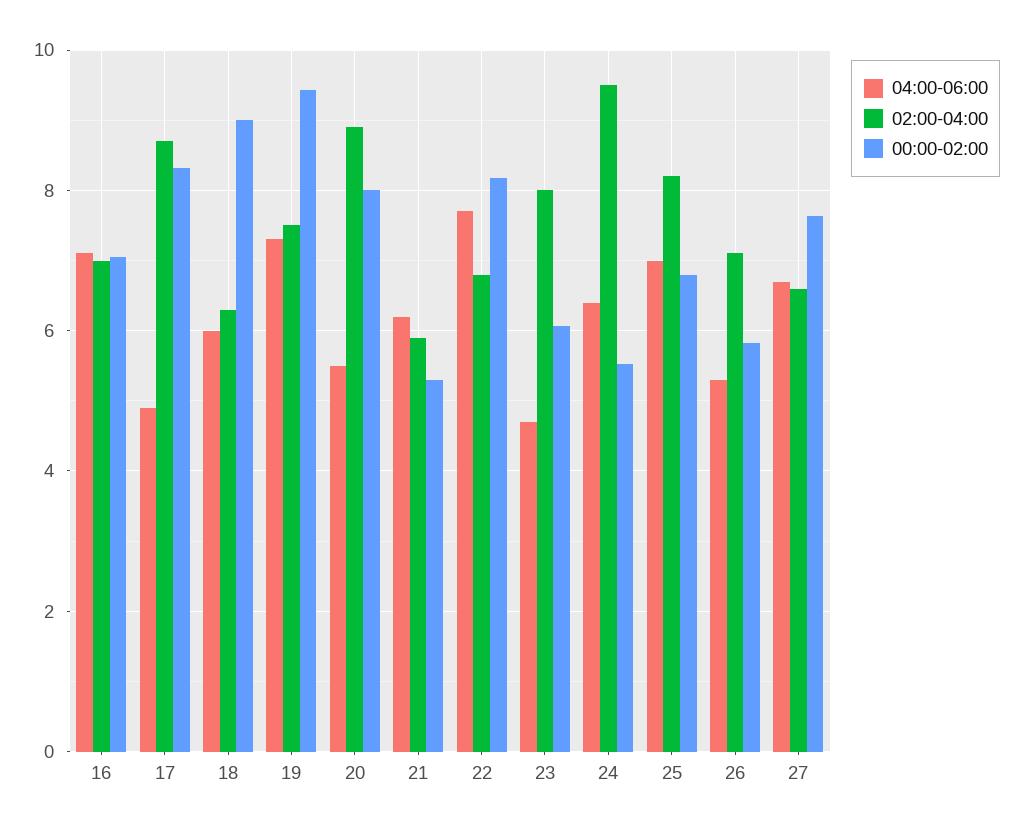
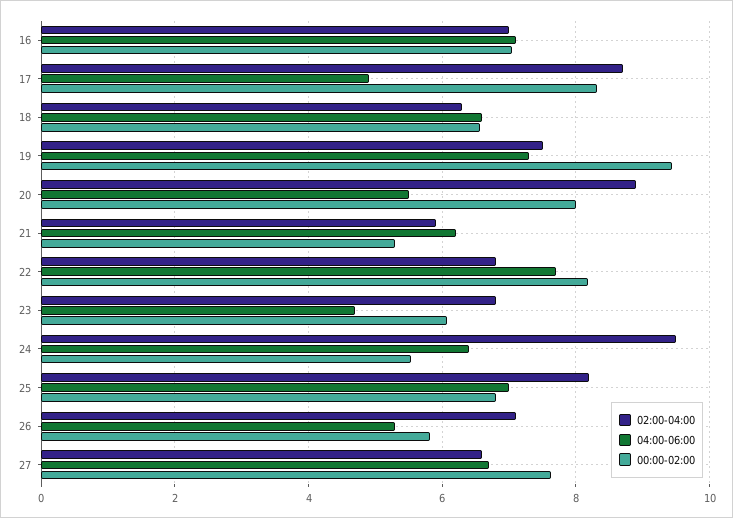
  {
    "04:00-06:00": {
      "16": 7.2,
      "17": 5,
-     "18": 6,
+     "18": 6.6,
      "19": 7.4,
      "20": 5.6,
      "21": 6.2,
      "22": 7.8,
      "23": 4.8,
      "24": 6.4,
      "25": 7,
      "26": 5.4,
      "27": 6.8
    },
    "02:00-04:00": {
      "16": 7,
      "17": 8.8,
      "18": 6.4,
      "19": 7.6,
      "20": 9,
      "21": 6,
      "22": 6.8,
-     "23": 8,
+     "23": 6.8,
      "24": 9.6,
      "25": 8.2,
      "26": 7.2,
      "27": 6.6
    },
    "00:00-02:00": {
      "16": 7,
      "17": 8.4,
-     "18": 9,
+     "18": 6.6,
      "19": 9.4,
      "20": 8,
      "21": 5.4,
      "22": 8.2,
      "23": 6,
      "24": 5.6,
      "25": 6.8,
      "26": 5.8,
      "27": 7.6
    }
  }

